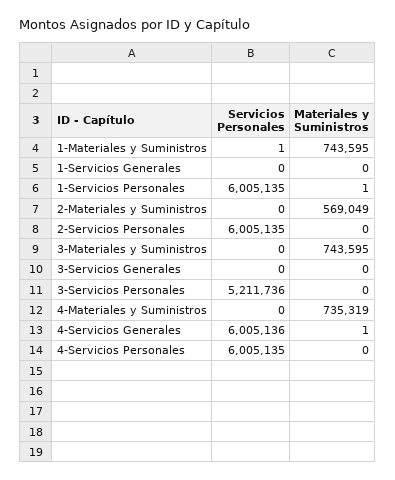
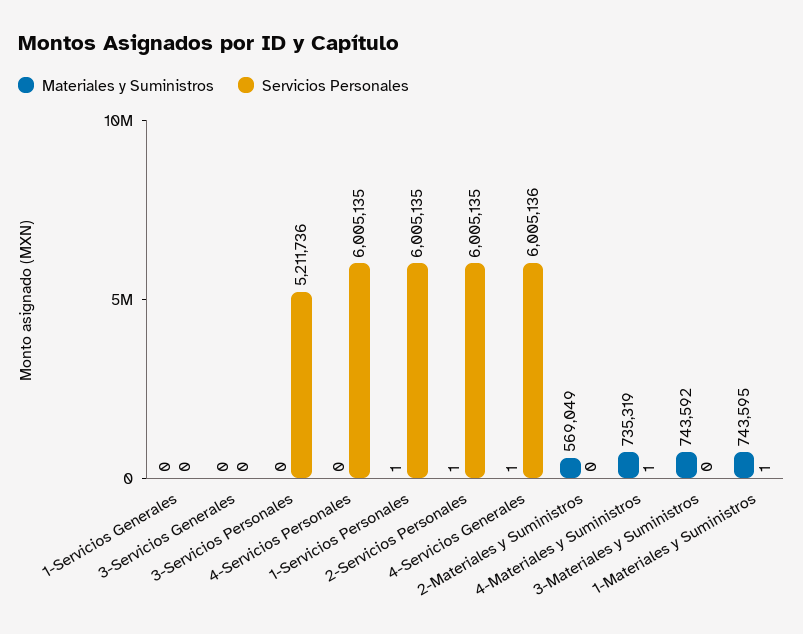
  {
    "Servicios Personales": {
      "1-Materiales y Suministros": 1,
      "1-Servicios Generales": 0,
      "1-Servicios Personales": 6005135,
      "2-Materiales y Suministros": 0,
      "2-Servicios Personales": 6005135,
      "3-Materiales y Suministros": 0,
      "3-Servicios Generales": 0,
      "3-Servicios Personales": 5211736,
-     "4-Materiales y Suministros": 0,
+     "4-Materiales y Suministros": 1,
      "4-Servicios Generales": 6005136,
      "4-Servicios Personales": 6005135
    },
    "Materiales y Suministros": {
      "1-Materiales y Suministros": 743595,
      "1-Servicios Generales": 0,
      "1-Servicios Personales": 1,
      "2-Materiales y Suministros": 569049,
-     "2-Servicios Personales": 0,
+     "2-Servicios Personales": 1,
-     "3-Materiales y Suministros": 743595,
+     "3-Materiales y Suministros": 743592,
      "3-Servicios Generales": 0,
      "3-Servicios Personales": 0,
      "4-Materiales y Suministros": 735319,
      "4-Servicios Generales": 1,
      "4-Servicios Personales": 0
    }
  }

